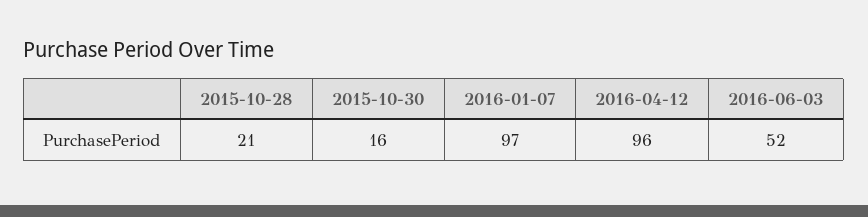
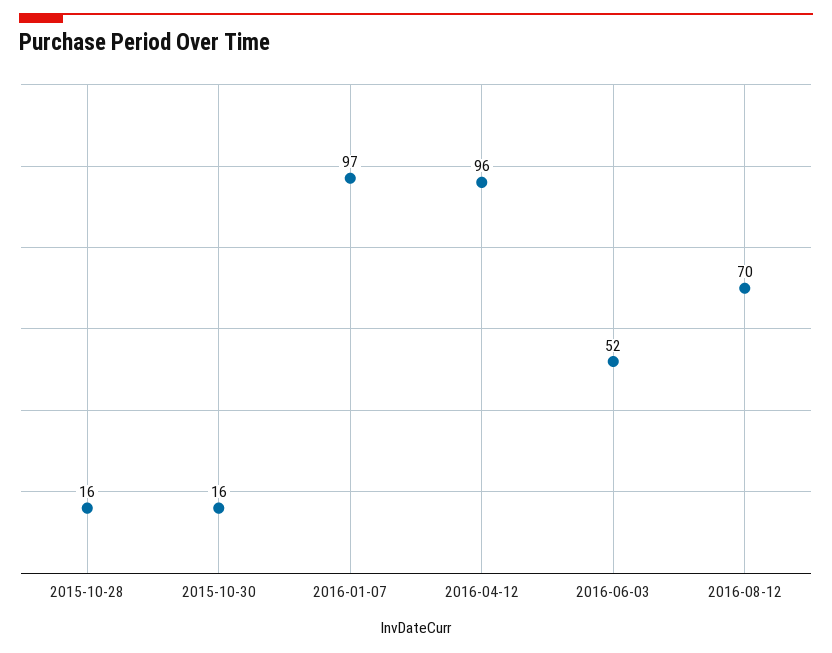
  {
-   "2015-10-28": 21,
+   "2015-10-28": 16,
    "2015-10-30": 16,
    "2016-01-07": 97,
    "2016-04-12": 96,
-   "2016-06-03": 52
+   "2016-06-03": 52,
+   "2016-08-12": 70
  }

